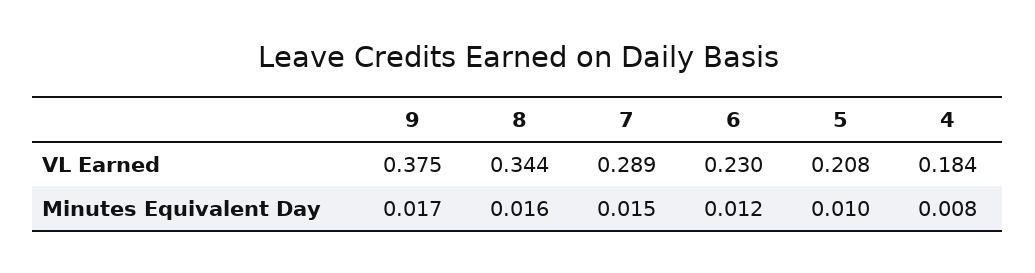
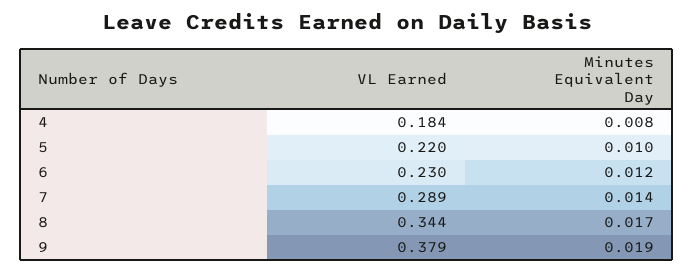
  {
    "9": {
-     "VL Earned": 0.375,
+     "VL Earned": 0.379,
-     "Minutes Equivalent Day": 0.017
+     "Minutes Equivalent Day": 0.019
    },
    "8": {
      "VL Earned": 0.344,
-     "Minutes Equivalent Day": 0.016
+     "Minutes Equivalent Day": 0.017
    },
    "7": {
      "VL Earned": 0.289,
-     "Minutes Equivalent Day": 0.015
+     "Minutes Equivalent Day": 0.014
    },
    "6": {
      "VL Earned": 0.23,
      "Minutes Equivalent Day": 0.012
    },
    "5": {
-     "VL Earned": 0.208,
+     "VL Earned": 0.22,
      "Minutes Equivalent Day": 0.01
    },
    "4": {
      "VL Earned": 0.184,
      "Minutes Equivalent Day": 0.008
    }
  }

